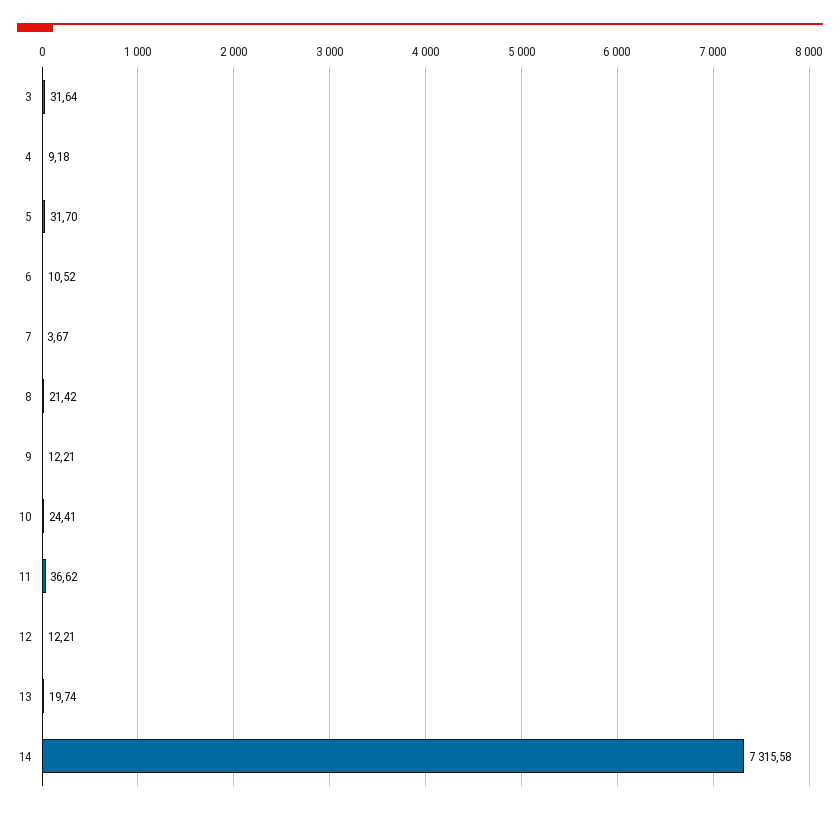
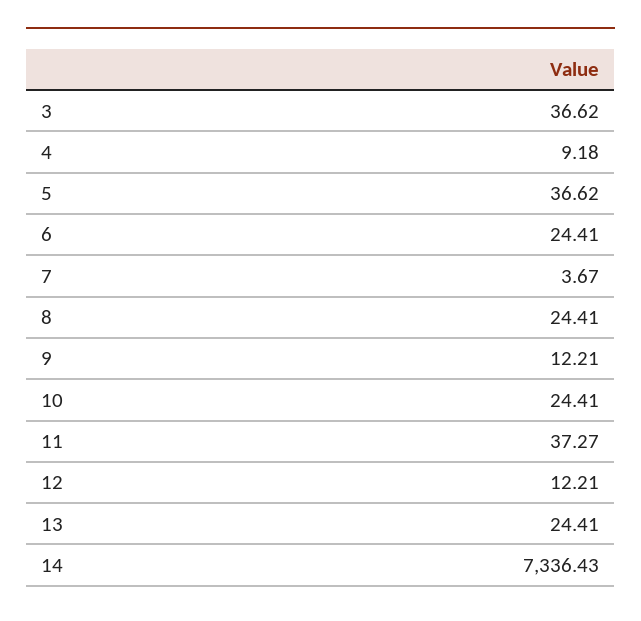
  {
-   "3": 31.64,
+   "3": 36.62,
    "4": 9.18,
-   "5": 31.7,
+   "5": 36.62,
-   "6": 10.52,
+   "6": 24.41,
    "7": 3.67,
-   "8": 21.42,
+   "8": 24.41,
    "9": 12.21,
    "10": 24.41,
-   "11": 36.62,
+   "11": 37.27,
    "12": 12.21,
-   "13": 19.74,
+   "13": 24.41,
-   "14": 7315.58
+   "14": 7336.43
  }

